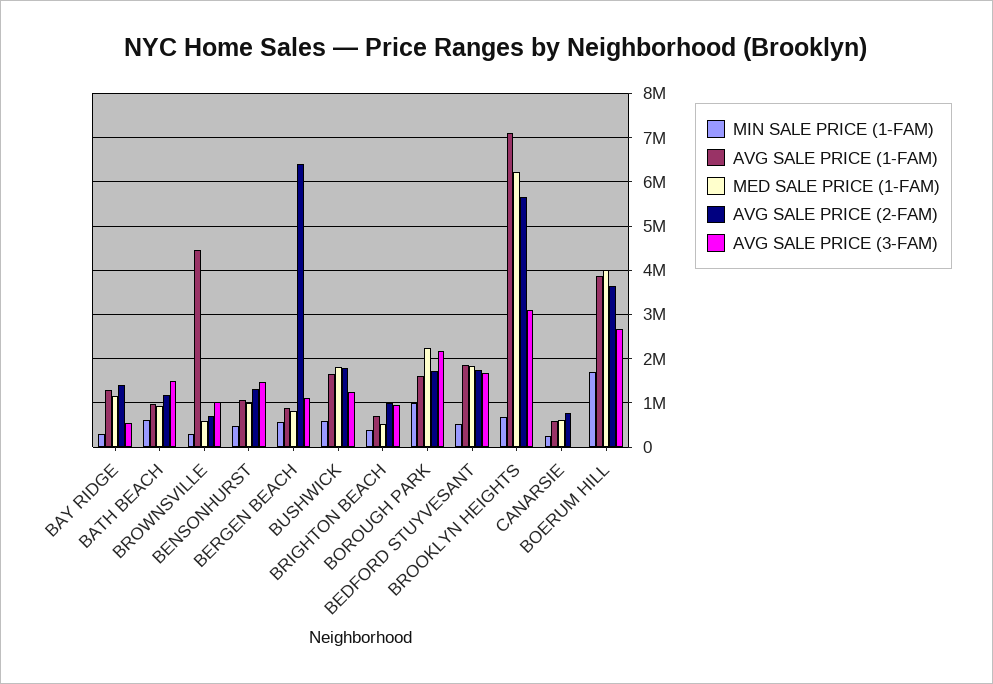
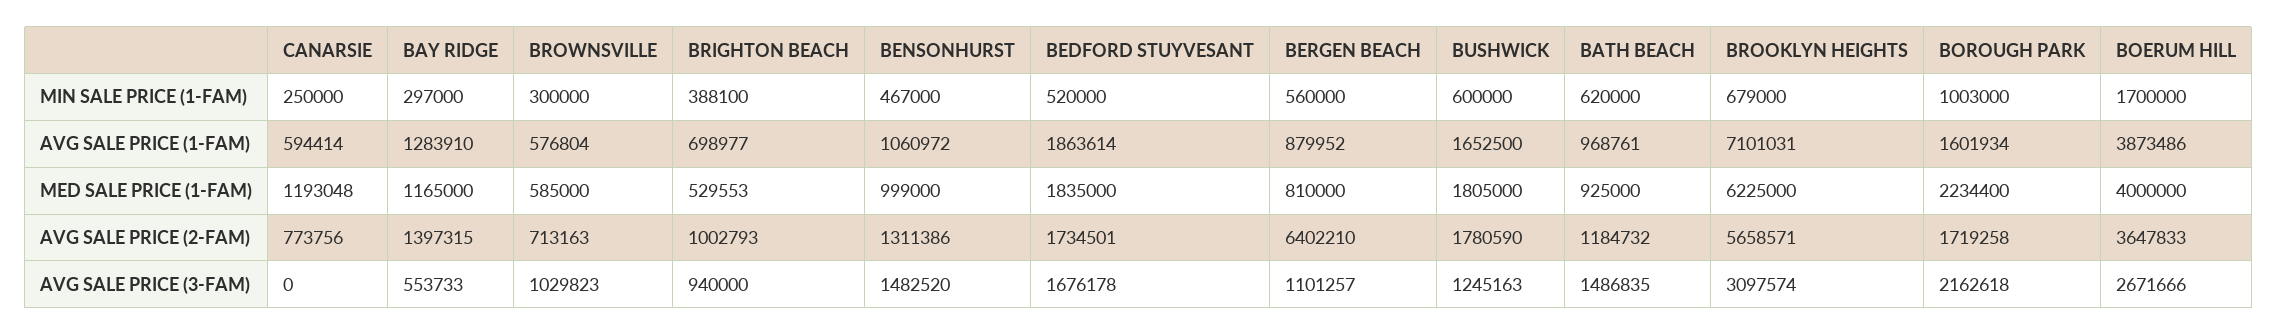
  {
    "MIN SALE PRICE (1-FAM)": {
      "BAY RIDGE": 297000,
      "BATH BEACH": 620000,
      "BROWNSVILLE": 300000,
      "BENSONHURST": 467000,
      "BERGEN BEACH": 560000,
      "BUSHWICK": 600000,
      "BRIGHTON BEACH": 388100,
      "BOROUGH PARK": 1003000,
      "BEDFORD STUYVESANT": 520000,
      "BROOKLYN HEIGHTS": 679000,
      "CANARSIE": 250000,
      "BOERUM HILL": 1700000
    },
    "AVG SALE PRICE (1-FAM)": {
      "BAY RIDGE": 1283910,
      "BATH BEACH": 968761,
-     "BROWNSVILLE": 4400000,
+     "BROWNSVILLE": 576804,
      "BENSONHURST": 1060972,
      "BERGEN BEACH": 879952,
      "BUSHWICK": 1652500,
      "BRIGHTON BEACH": 698977,
      "BOROUGH PARK": 1601934,
      "BEDFORD STUYVESANT": 1863614,
      "BROOKLYN HEIGHTS": 7101031,
      "CANARSIE": 594414,
      "BOERUM HILL": 3873486
    },
    "MED SALE PRICE (1-FAM)": {
      "BAY RIDGE": 1165000,
      "BATH BEACH": 925000,
      "BROWNSVILLE": 585000,
      "BENSONHURST": 999000,
      "BERGEN BEACH": 810000,
      "BUSHWICK": 1805000,
      "BRIGHTON BEACH": 529553,
      "BOROUGH PARK": 2234400,
      "BEDFORD STUYVESANT": 1835000,
      "BROOKLYN HEIGHTS": 6225000,
-     "CANARSIE": 600000,
+     "CANARSIE": 1193048,
      "BOERUM HILL": 4000000
    },
    "AVG SALE PRICE (2-FAM)": {
      "BAY RIDGE": 1397315,
      "BATH BEACH": 1184732,
      "BROWNSVILLE": 713163,
      "BENSONHURST": 1311386,
      "BERGEN BEACH": 6402210,
      "BUSHWICK": 1780590,
      "BRIGHTON BEACH": 1002793,
      "BOROUGH PARK": 1719258,
      "BEDFORD STUYVESANT": 1734501,
      "BROOKLYN HEIGHTS": 5658571,
      "CANARSIE": 773756,
      "BOERUM HILL": 3647833
    },
    "AVG SALE PRICE (3-FAM)": {
      "BAY RIDGE": 553733,
      "BATH BEACH": 1486835,
      "BROWNSVILLE": 1029823,
      "BENSONHURST": 1482520,
      "BERGEN BEACH": 1101257,
      "BUSHWICK": 1245163,
      "BRIGHTON BEACH": 940000,
      "BOROUGH PARK": 2162618,
      "BEDFORD STUYVESANT": 1676178,
      "BROOKLYN HEIGHTS": 3097574,
      "CANARSIE": 0,
      "BOERUM HILL": 2671666
    }
  }

